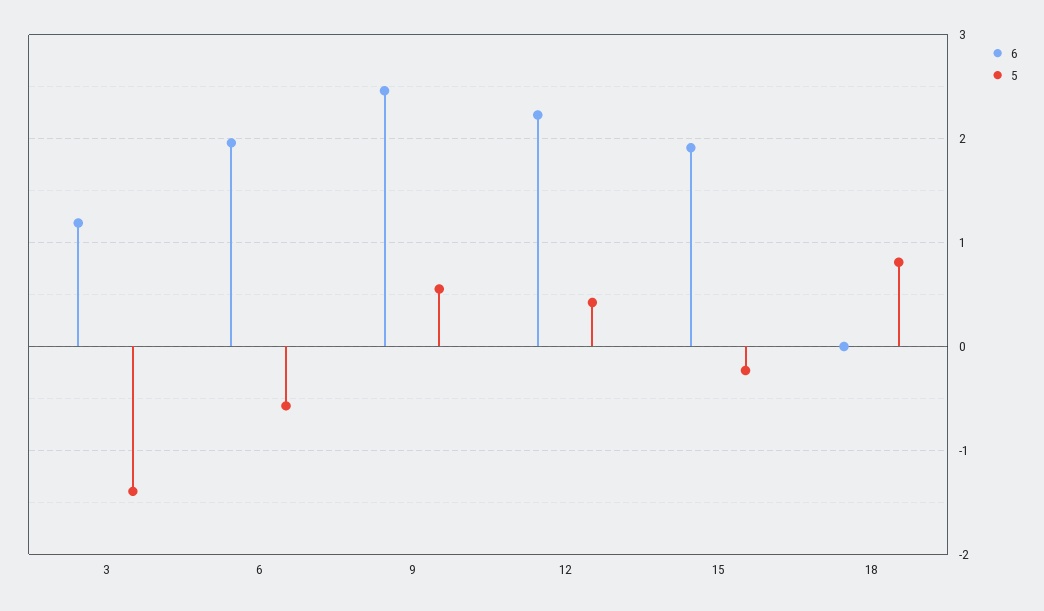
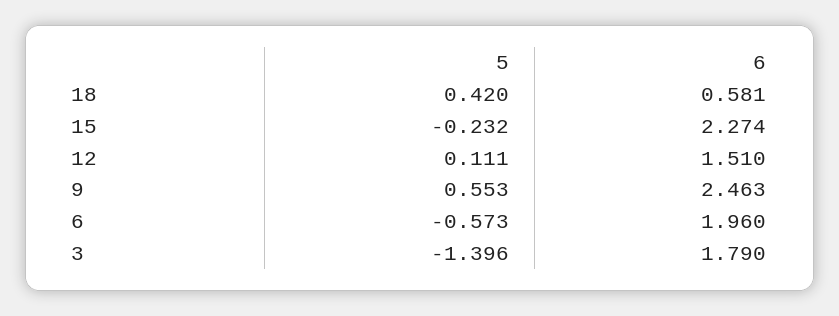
  {
    "6": {
-     "3": 1.2,
+     "3": 1.79,
      "6": 1.96,
      "9": 2.463,
-     "12": 2.2,
+     "12": 1.51,
-     "15": 1.9,
+     "15": 2.274,
-     "18": 0
+     "18": 0.581
    },
    "5": {
      "3": -1.396,
      "6": -0.573,
      "9": 0.553,
-     "12": 0.4,
+     "12": 0.111,
      "15": -0.232,
-     "18": 0.8
+     "18": 0.42
    }
  }

